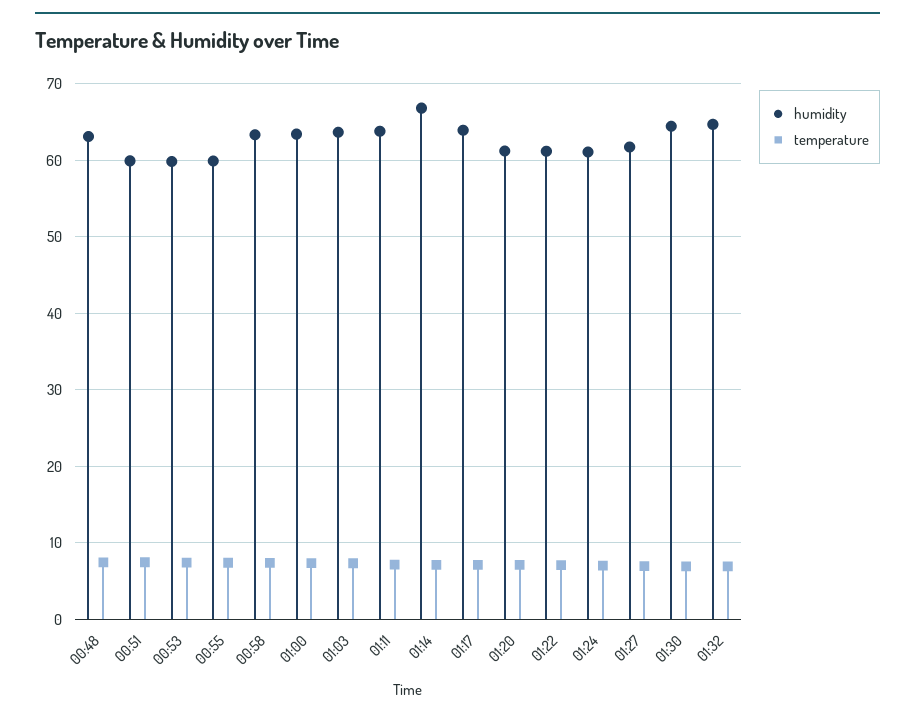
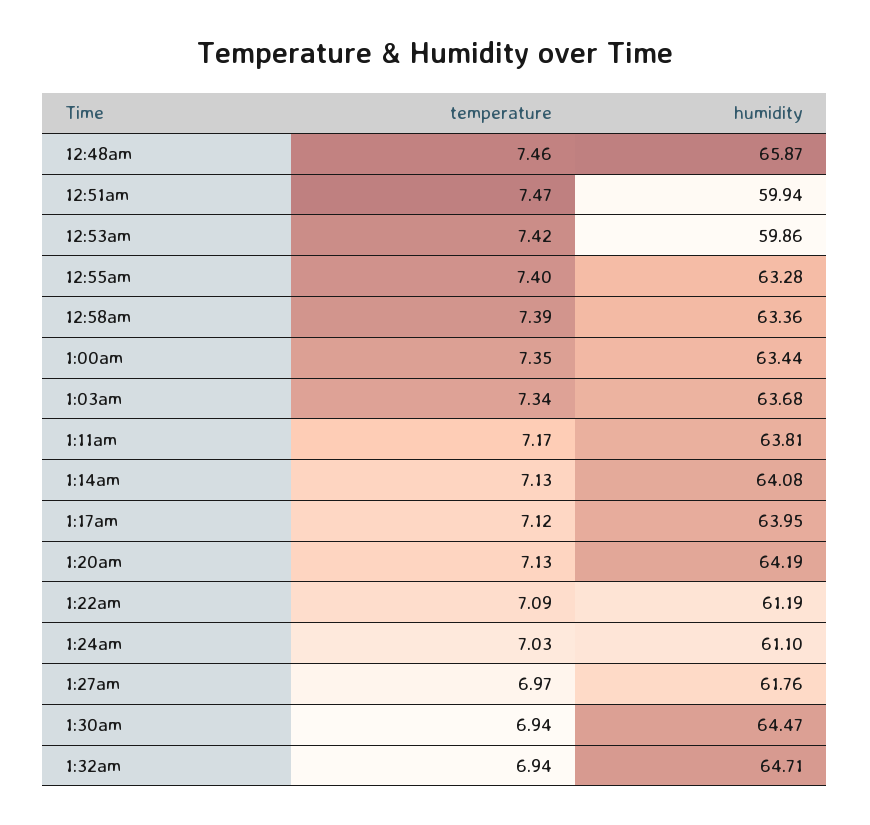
  {
    "humidity": {
-     "00:48": 63,
+     "00:48": 65.87,
      "00:51": 59.94,
      "00:53": 59.86,
-     "00:55": 60,
+     "00:55": 63.28,
      "00:58": 63.36,
      "01:00": 63.44,
      "01:03": 63.68,
      "01:11": 63.81,
-     "01:14": 67,
+     "01:14": 64.08,
      "01:17": 63.95,
-     "01:20": 61,
+     "01:20": 64.19,
      "01:22": 61.19,
      "01:24": 61.1,
      "01:27": 61.76,
      "01:30": 64.47,
      "01:32": 64.71
    },
    "temperature": {
      "00:48": 7.46,
      "00:51": 7.47,
      "00:53": 7.42,
      "00:55": 7.4,
      "00:58": 7.39,
      "01:00": 7.35,
      "01:03": 7.34,
      "01:11": 7.17,
      "01:14": 7.13,
      "01:17": 7.12,
      "01:20": 7.13,
      "01:22": 7.09,
      "01:24": 7.03,
      "01:27": 6.97,
      "01:30": 6.94,
      "01:32": 6.94
    }
  }

